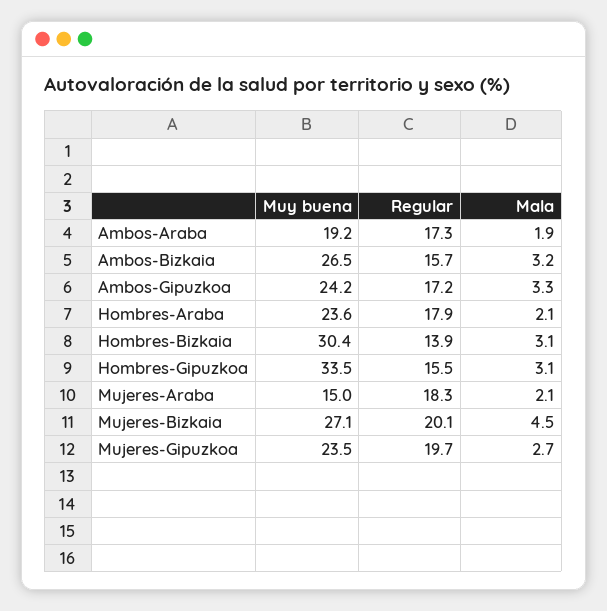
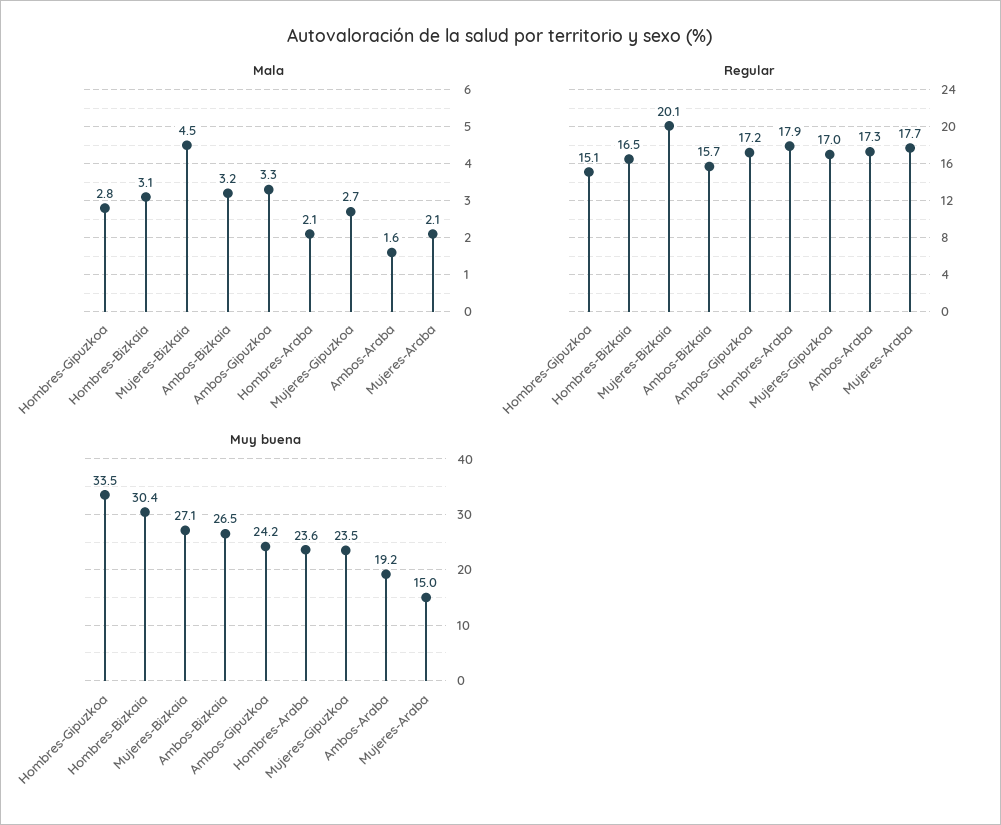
  {
    "Muy buena": {
      "Ambos-Araba": 19.2,
      "Ambos-Bizkaia": 26.5,
      "Ambos-Gipuzkoa": 24.2,
      "Hombres-Araba": 23.6,
      "Hombres-Bizkaia": 30.4,
      "Hombres-Gipuzkoa": 33.5,
      "Mujeres-Araba": 15,
      "Mujeres-Bizkaia": 27.1,
      "Mujeres-Gipuzkoa": 23.5
    },
    "Regular": {
      "Ambos-Araba": 17.3,
      "Ambos-Bizkaia": 15.7,
      "Ambos-Gipuzkoa": 17.2,
      "Hombres-Araba": 17.9,
-     "Hombres-Bizkaia": 13.9,
+     "Hombres-Bizkaia": 16.5,
-     "Hombres-Gipuzkoa": 15.5,
+     "Hombres-Gipuzkoa": 15.1,
-     "Mujeres-Araba": 18.3,
+     "Mujeres-Araba": 17.7,
      "Mujeres-Bizkaia": 20.1,
-     "Mujeres-Gipuzkoa": 19.7
+     "Mujeres-Gipuzkoa": 17
    },
    "Mala": {
-     "Ambos-Araba": 1.9,
+     "Ambos-Araba": 1.6,
      "Ambos-Bizkaia": 3.2,
      "Ambos-Gipuzkoa": 3.3,
      "Hombres-Araba": 2.1,
      "Hombres-Bizkaia": 3.1,
-     "Hombres-Gipuzkoa": 3.1,
+     "Hombres-Gipuzkoa": 2.8,
      "Mujeres-Araba": 2.1,
      "Mujeres-Bizkaia": 4.5,
      "Mujeres-Gipuzkoa": 2.7
    }
  }

